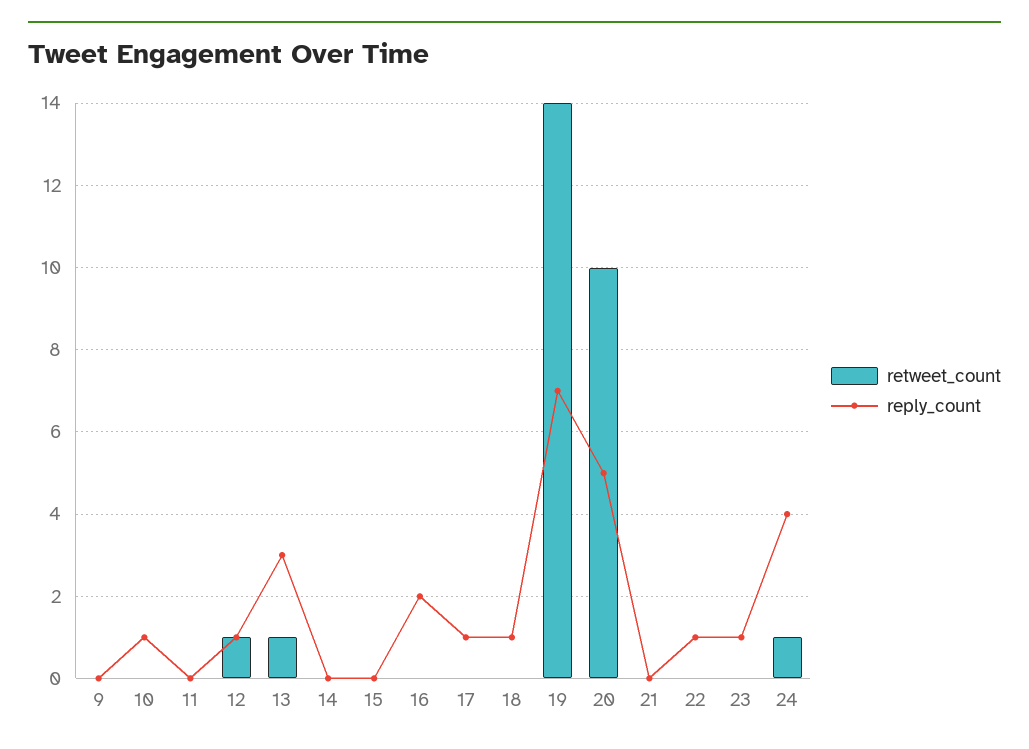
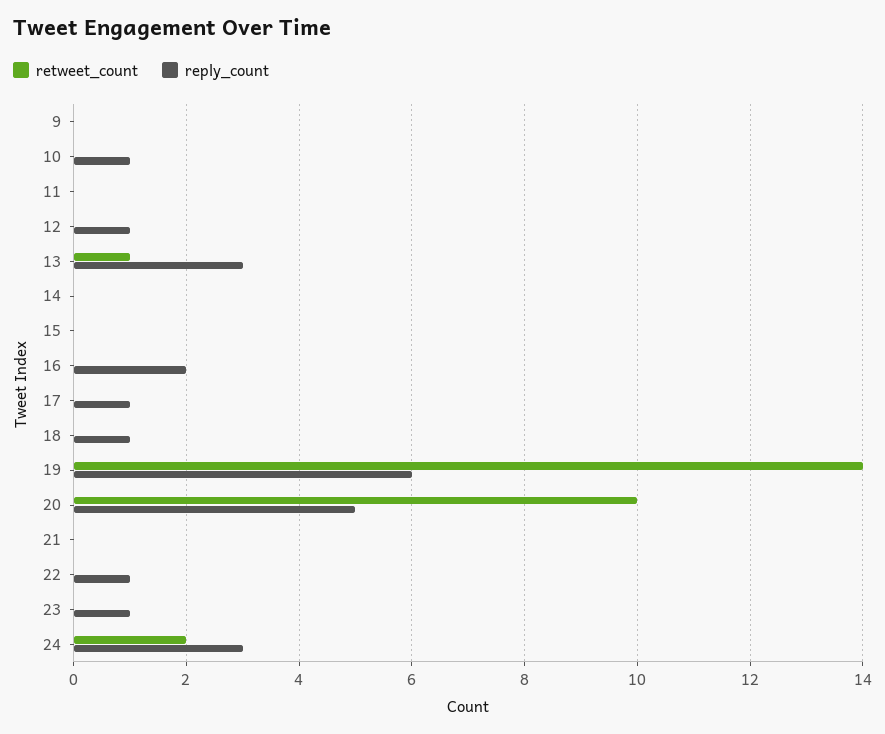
  {
    "retweet_count": {
      "9": 0,
      "10": 0,
      "11": 0,
-     "12": 1,
+     "12": 0,
      "13": 1,
      "14": 0,
      "15": 0,
      "16": 0,
      "17": 0,
      "18": 0,
      "19": 14,
      "20": 10,
      "21": 0,
      "22": 0,
      "23": 0,
-     "24": 1
+     "24": 2
    },
    "reply_count": {
      "9": 0,
      "10": 1,
      "11": 0,
      "12": 1,
      "13": 3,
      "14": 0,
      "15": 0,
      "16": 2,
      "17": 1,
      "18": 1,
-     "19": 7,
+     "19": 6,
      "20": 5,
      "21": 0,
      "22": 1,
      "23": 1,
-     "24": 4
+     "24": 3
    }
  }

